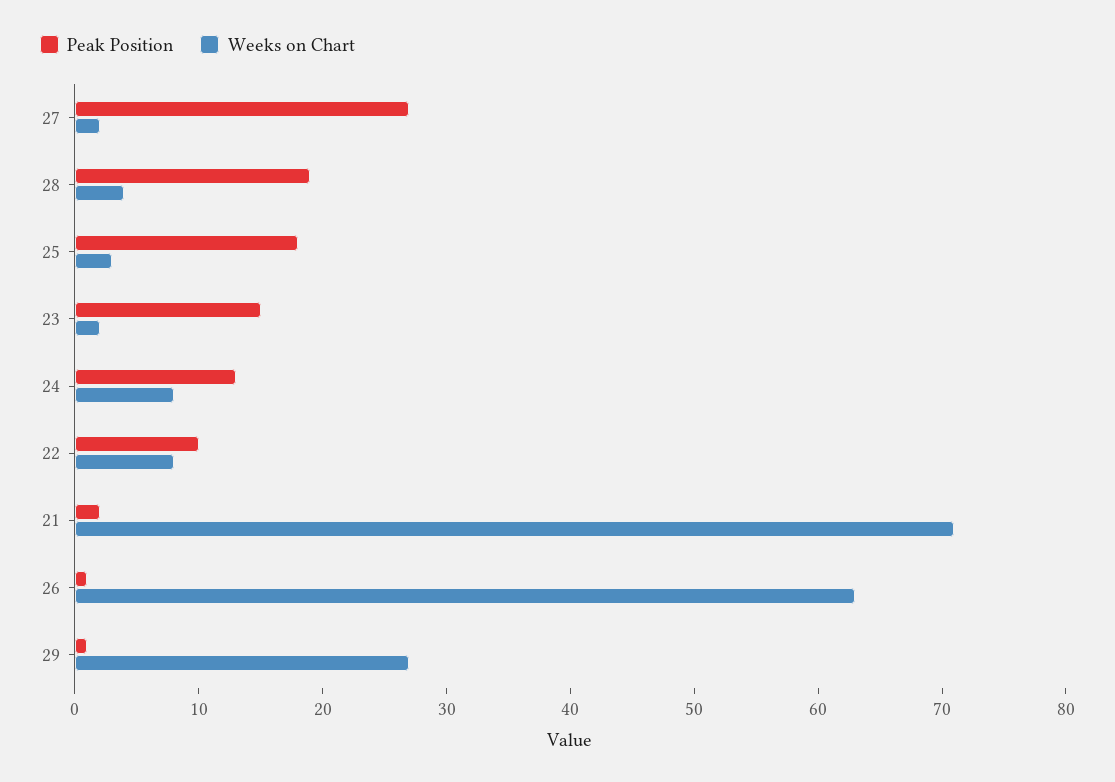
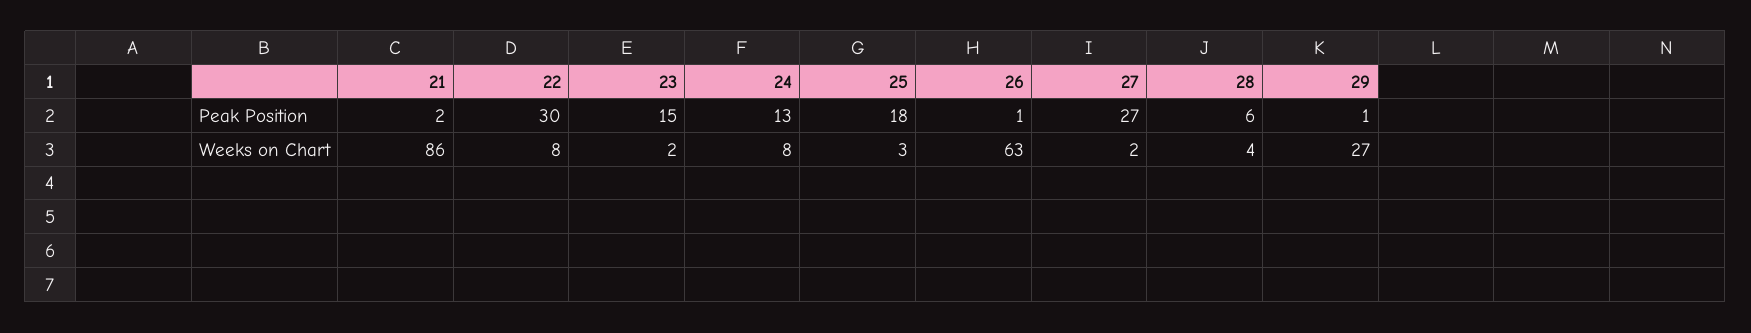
  {
    "Peak Position": {
      "27": 27,
-     "28": 19,
+     "28": 6,
      "25": 18,
      "23": 15,
      "24": 13,
-     "22": 10,
+     "22": 30,
      "21": 2,
      "26": 1,
      "29": 1
    },
    "Weeks on Chart": {
      "27": 2,
      "28": 4,
      "25": 3,
      "23": 2,
      "24": 8,
      "22": 8,
-     "21": 71,
+     "21": 86,
      "26": 63,
      "29": 27
    }
  }

